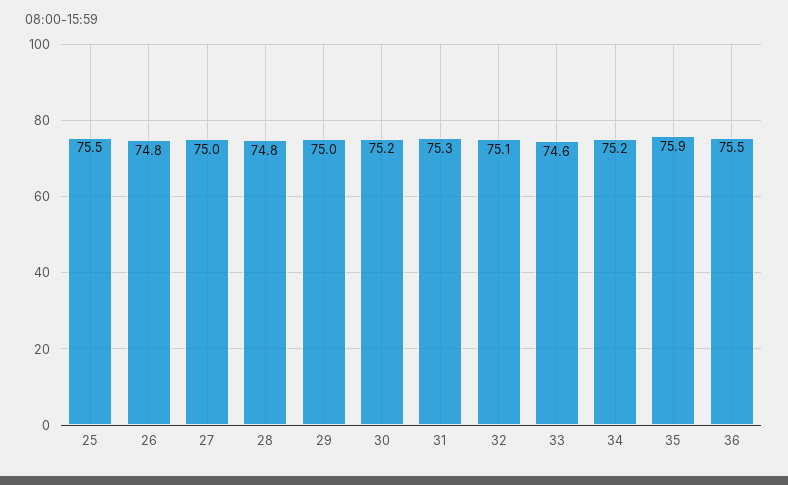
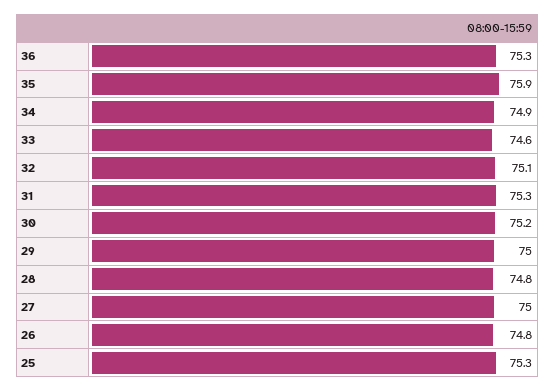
  {
-   "25": 75.5,
+   "25": 75.3,
    "26": 74.8,
    "27": 75,
    "28": 74.8,
    "29": 75,
    "30": 75.2,
    "31": 75.3,
    "32": 75.1,
    "33": 74.6,
-   "34": 75.2,
+   "34": 74.9,
    "35": 75.9,
-   "36": 75.5
+   "36": 75.3
  }

